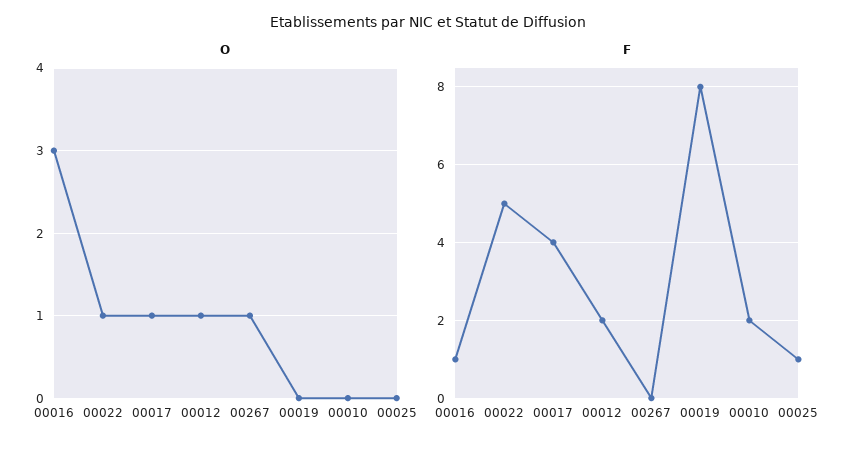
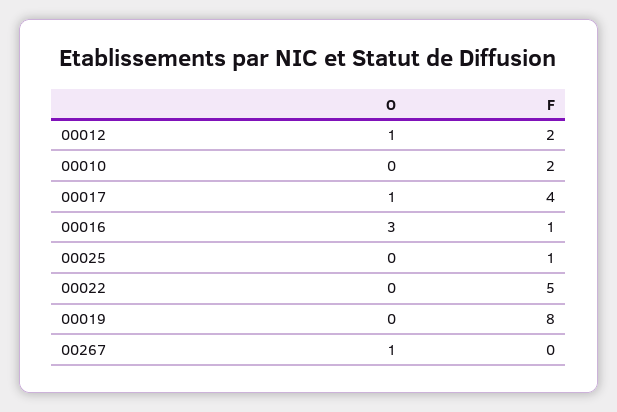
  {
    "O": {
      "00016": 3,
-     "00022": 1,
+     "00022": 0,
      "00017": 1,
      "00012": 1,
      "00267": 1,
      "00019": 0,
      "00010": 0,
      "00025": 0
    },
    "F": {
      "00016": 1,
      "00022": 5,
      "00017": 4,
      "00012": 2,
      "00267": 0,
      "00019": 8,
      "00010": 2,
      "00025": 1
    }
  }

